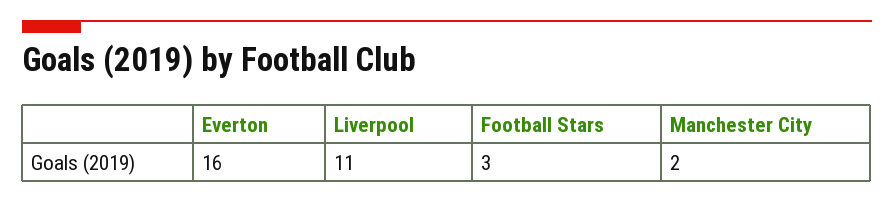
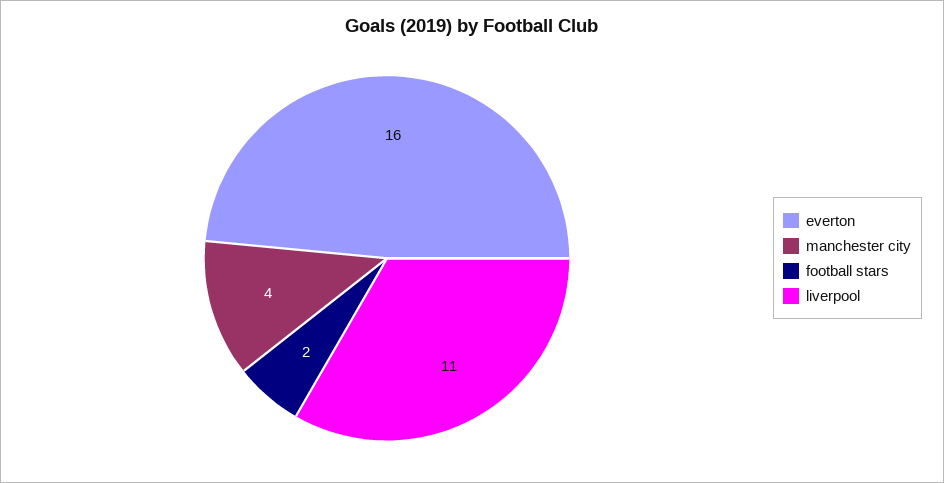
  {
    "Everton": 16,
    "Liverpool": 11,
-   "Football Stars": 3,
+   "Football Stars": 2,
-   "Manchester City": 2
+   "Manchester City": 4
  }

